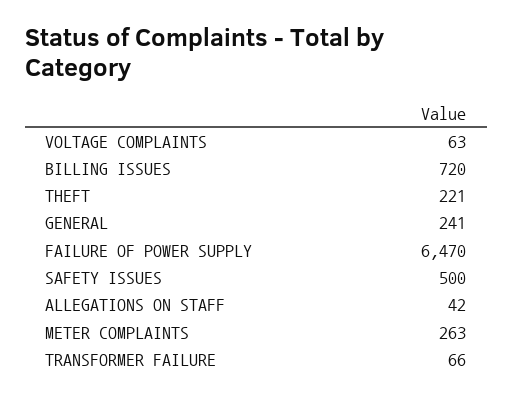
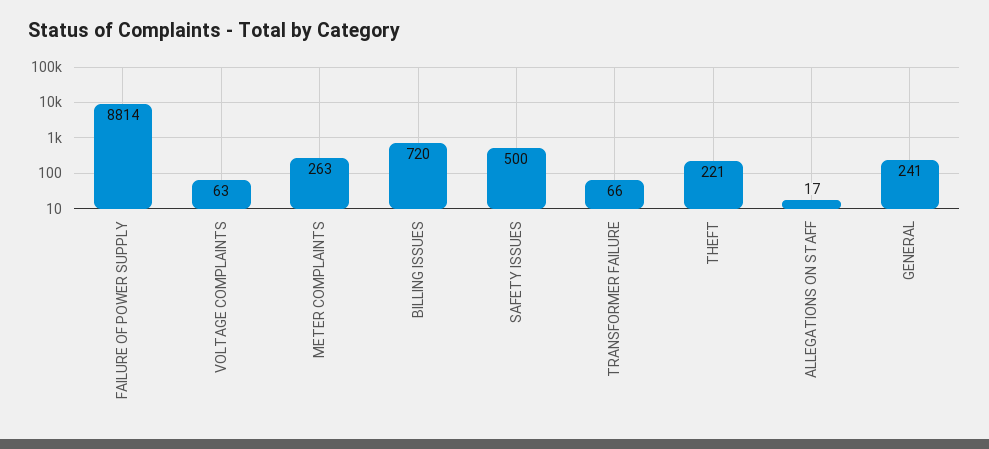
  {
    "VOLTAGE COMPLAINTS": 63,
    "BILLING ISSUES": 720,
    "THEFT": 221,
    "GENERAL": 241,
-   "FAILURE OF POWER SUPPLY": 6470,
+   "FAILURE OF POWER SUPPLY": 8814,
    "SAFETY ISSUES": 500,
-   "ALLEGATIONS ON STAFF": 42,
+   "ALLEGATIONS ON STAFF": 17,
    "METER COMPLAINTS": 263,
    "TRANSFORMER FAILURE": 66
  }

